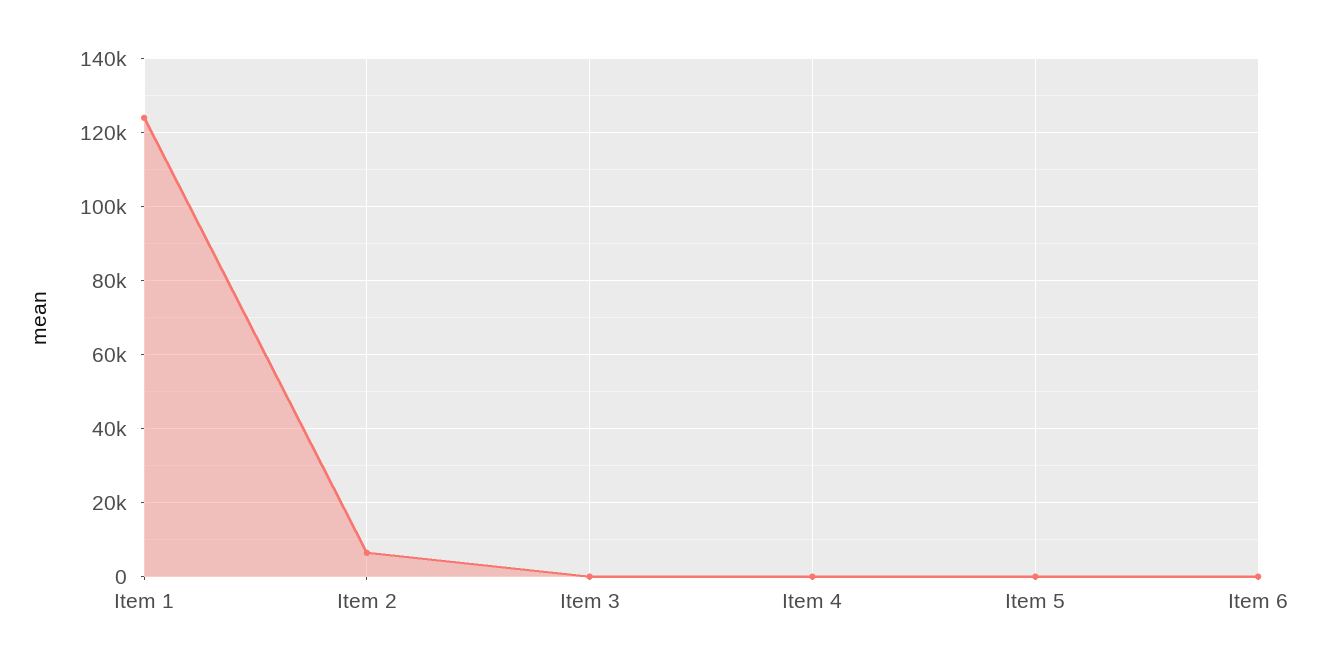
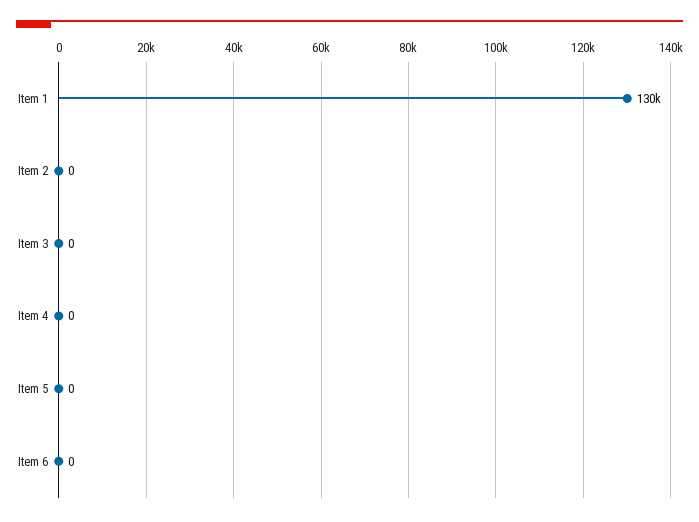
  {
-   "Item 1": 124000,
+   "Item 1": 130000,
-   "Item 2": 6000,
+   "Item 2": 0,
    "Item 3": 0,
    "Item 4": 0,
    "Item 5": 0,
    "Item 6": 0
  }

